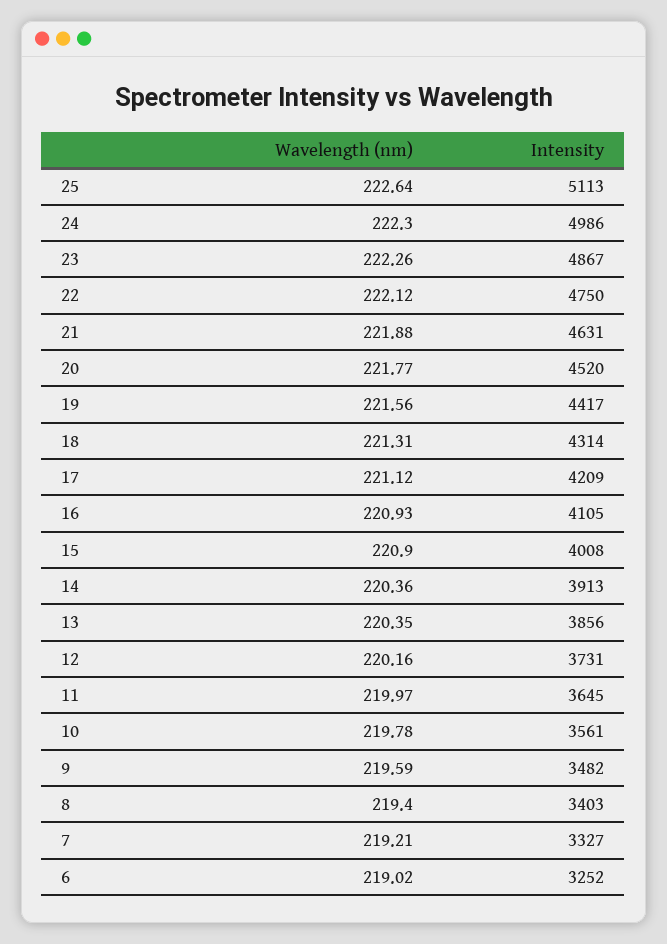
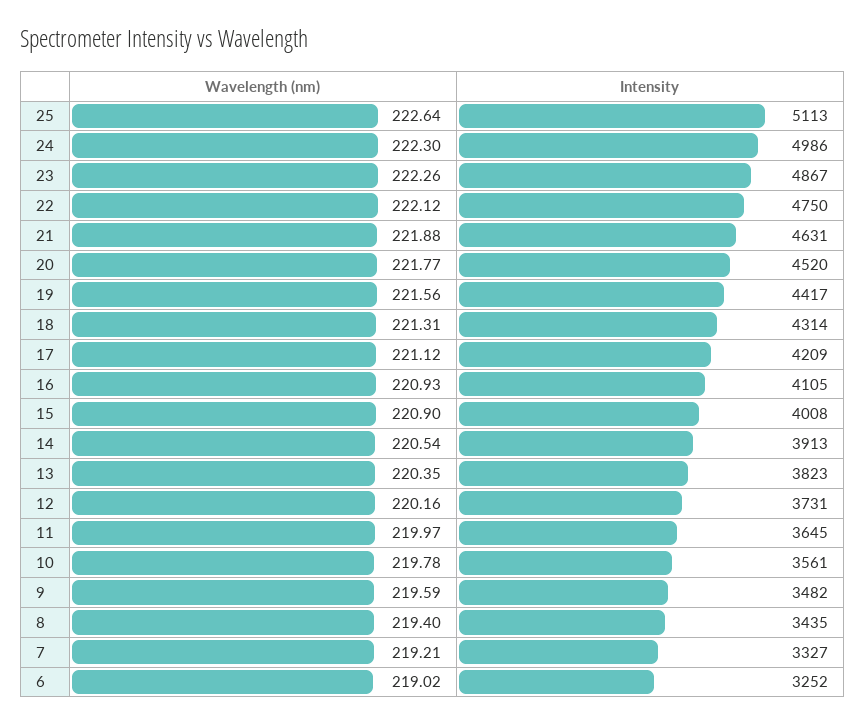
  {
    "Wavelength (nm)": {
      "25": 222.64,
      "24": 222.3,
      "23": 222.26,
      "22": 222.12,
      "21": 221.88,
      "20": 221.77,
      "19": 221.56,
      "18": 221.31,
      "17": 221.12,
      "16": 220.93,
      "15": 220.9,
-     "14": 220.36,
+     "14": 220.54,
      "13": 220.35,
      "12": 220.16,
      "11": 219.97,
      "10": 219.78,
      "9": 219.59,
      "8": 219.4,
      "7": 219.21,
      "6": 219.02
    },
    "Intensity": {
      "25": 5113,
      "24": 4986,
      "23": 4867,
      "22": 4750,
      "21": 4631,
      "20": 4520,
      "19": 4417,
      "18": 4314,
      "17": 4209,
      "16": 4105,
      "15": 4008,
      "14": 3913,
-     "13": 3856,
+     "13": 3823,
      "12": 3731,
      "11": 3645,
      "10": 3561,
      "9": 3482,
-     "8": 3403,
+     "8": 3435,
      "7": 3327,
      "6": 3252
    }
  }

